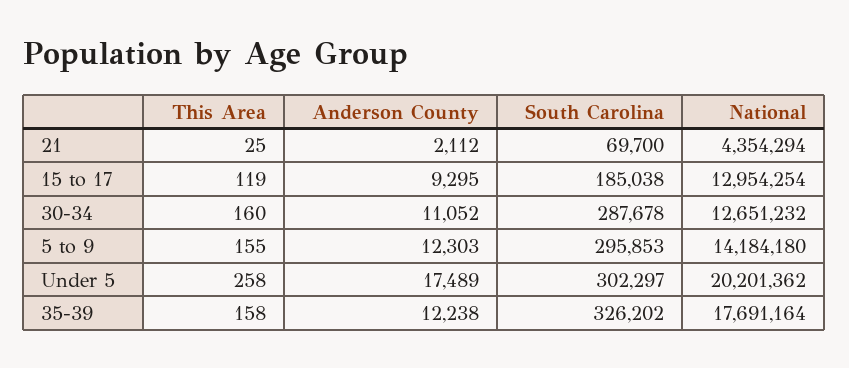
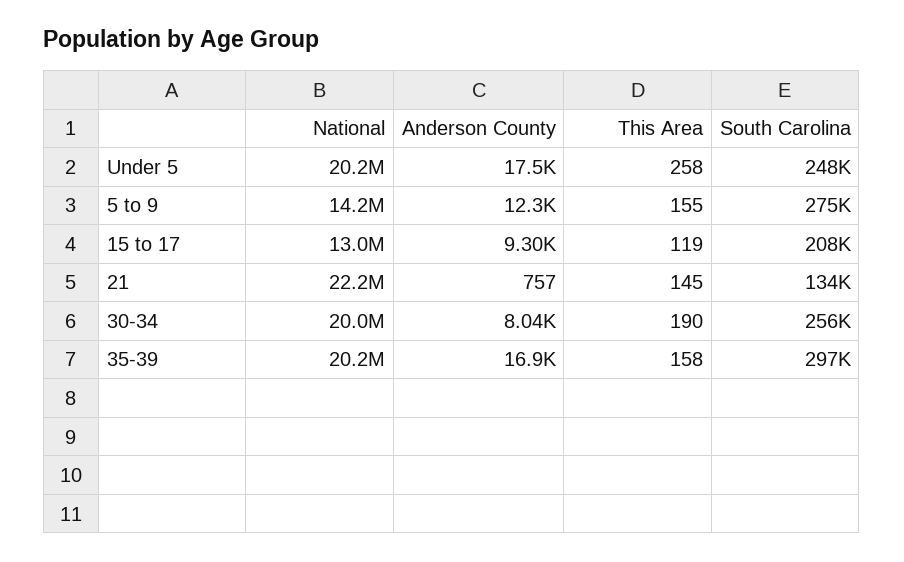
  {
    "This Area": {
-     "21": 25,
+     "21": 145,
      "15 to 17": 119,
-     "30-34": 160,
+     "30-34": 190,
      "5 to 9": 155,
      "Under 5": 258,
      "35-39": 158
    },
    "Anderson County": {
-     "21": 2112,
+     "21": 757,
      "15 to 17": 9295,
-     "30-34": 11052,
+     "30-34": 8040,
      "5 to 9": 12303,
      "Under 5": 17489,
-     "35-39": 12238
+     "35-39": 16900
    },
    "South Carolina": {
-     "21": 69700,
+     "21": 134000,
-     "15 to 17": 185038,
+     "15 to 17": 208000,
-     "30-34": 287678,
+     "30-34": 256000,
-     "5 to 9": 295853,
+     "5 to 9": 275000,
-     "Under 5": 302297,
+     "Under 5": 248000,
-     "35-39": 326202
+     "35-39": 297000
    },
    "National": {
-     "21": 4354294,
+     "21": 22200000,
      "15 to 17": 12954254,
-     "30-34": 12651232,
+     "30-34": 20000000,
      "5 to 9": 14184180,
      "Under 5": 20201362,
-     "35-39": 17691164
+     "35-39": 20200000
    }
  }

